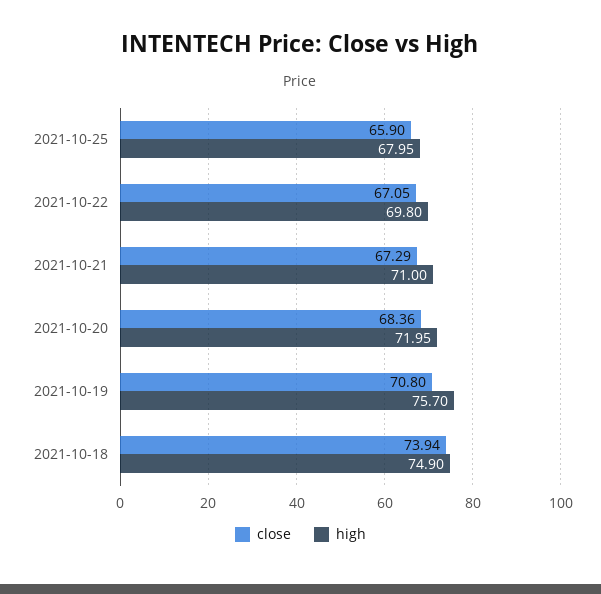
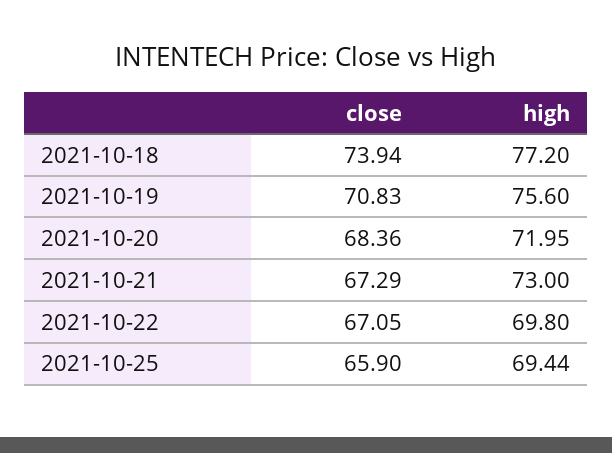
  {
    "close": {
      "2021-10-25": 65.9,
      "2021-10-22": 67.05,
      "2021-10-21": 67.29,
      "2021-10-20": 68.36,
-     "2021-10-19": 70.8,
+     "2021-10-19": 70.83,
      "2021-10-18": 73.94
    },
    "high": {
-     "2021-10-25": 67.95,
+     "2021-10-25": 69.44,
      "2021-10-22": 69.8,
-     "2021-10-21": 71,
+     "2021-10-21": 73,
      "2021-10-20": 71.95,
-     "2021-10-19": 75.7,
+     "2021-10-19": 75.6,
-     "2021-10-18": 74.9
+     "2021-10-18": 77.2
    }
  }

